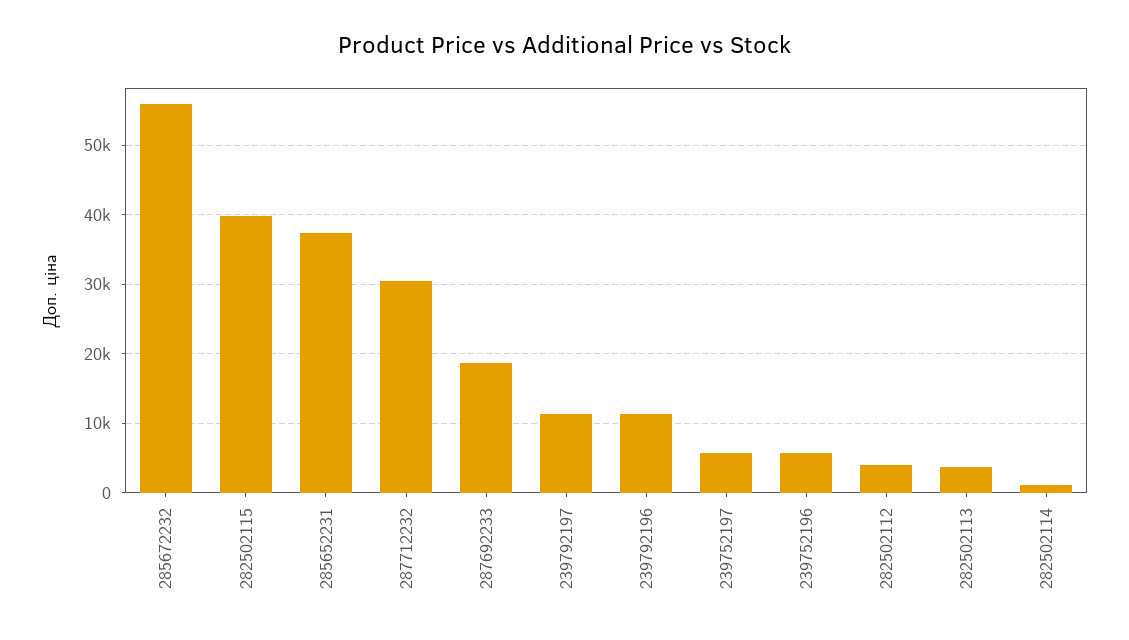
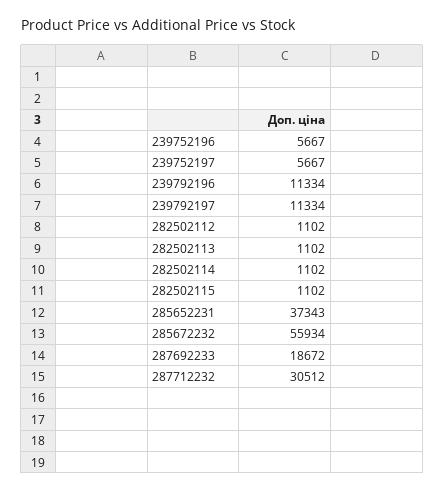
  {
    "285672232": 55934,
-   "282502115": 40000,
+   "282502115": 1102,
    "285652231": 37343,
    "287712232": 30512,
    "287692233": 18672,
    "239792197": 11334,
    "239792196": 11334,
    "239752197": 5667,
    "239752196": 5667,
-   "282502112": 4000,
+   "282502112": 1102,
-   "282502113": 4000,
+   "282502113": 1102,
    "282502114": 1102
  }

